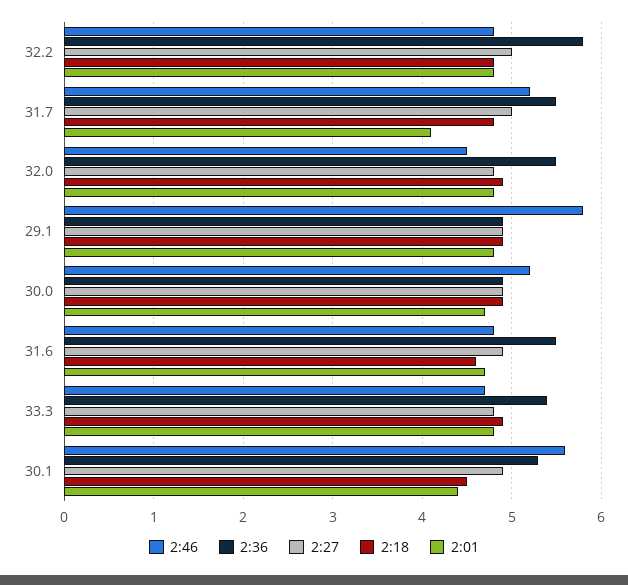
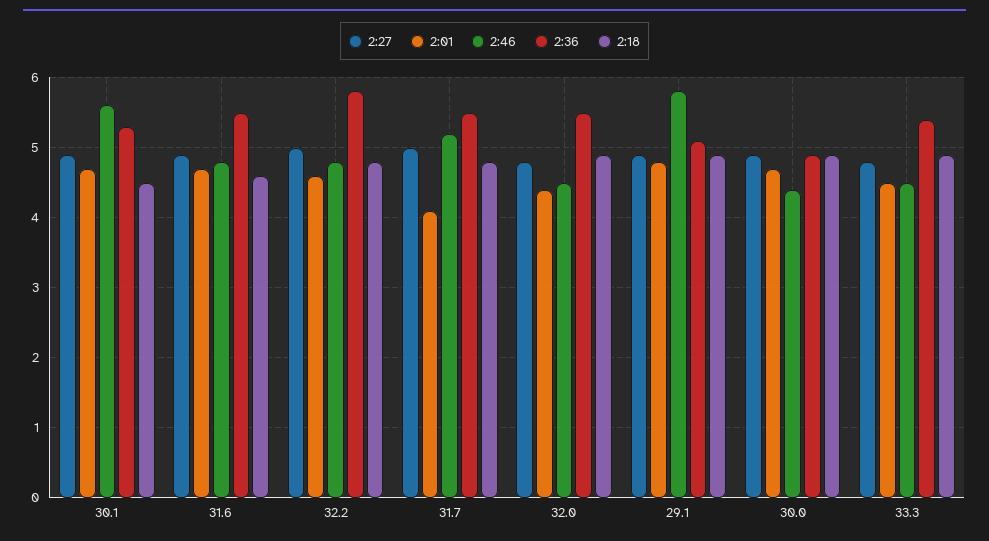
  {
    "2:46": {
      "32.2": 4.8,
      "31.7": 5.2,
      "32.0": 4.5,
      "29.1": 5.8,
-     "30.0": 5.2,
+     "30.0": 4.4,
      "31.6": 4.8,
-     "33.3": 4.7,
+     "33.3": 4.5,
      "30.1": 5.6
    },
    "2:36": {
      "32.2": 5.8,
      "31.7": 5.5,
      "32.0": 5.5,
-     "29.1": 4.9,
+     "29.1": 5.1,
      "30.0": 4.9,
      "31.6": 5.5,
      "33.3": 5.4,
      "30.1": 5.3
    },
    "2:27": {
      "32.2": 5,
      "31.7": 5,
      "32.0": 4.8,
      "29.1": 4.9,
      "30.0": 4.9,
      "31.6": 4.9,
      "33.3": 4.8,
      "30.1": 4.9
    },
    "2:18": {
      "32.2": 4.8,
      "31.7": 4.8,
      "32.0": 4.9,
      "29.1": 4.9,
      "30.0": 4.9,
      "31.6": 4.6,
      "33.3": 4.9,
      "30.1": 4.5
    },
    "2:01": {
-     "32.2": 4.8,
+     "32.2": 4.6,
      "31.7": 4.1,
-     "32.0": 4.8,
+     "32.0": 4.4,
      "29.1": 4.8,
      "30.0": 4.7,
      "31.6": 4.7,
-     "33.3": 4.8,
+     "33.3": 4.5,
-     "30.1": 4.4
+     "30.1": 4.7
    }
  }

